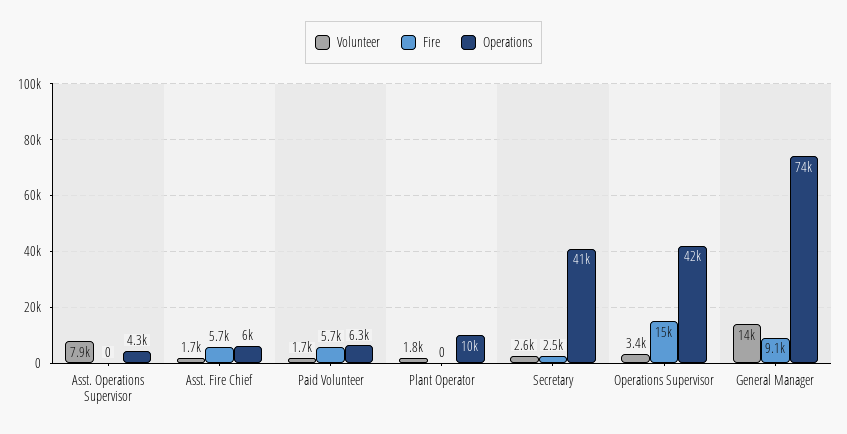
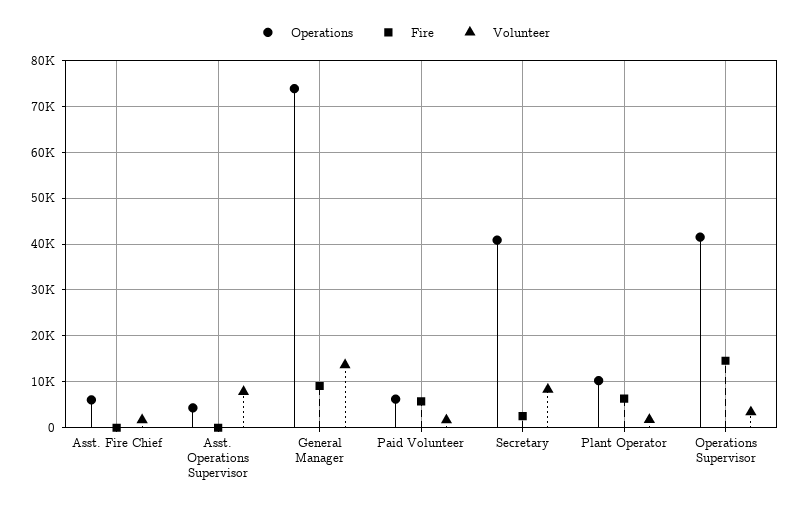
  {
    "Volunteer": {
      "Asst. Operations Supervisor": 7900,
      "Asst. Fire Chief": 1700,
      "Paid Volunteer": 1700,
      "Plant Operator": 1800,
-     "Secretary": 2600,
+     "Secretary": 8000,
      "Operations Supervisor": 3400,
      "General Manager": 14000
    },
    "Fire": {
      "Asst. Operations Supervisor": 0,
-     "Asst. Fire Chief": 5700,
+     "Asst. Fire Chief": 0,
      "Paid Volunteer": 5700,
-     "Plant Operator": 0,
+     "Plant Operator": 6000,
      "Secretary": 2500,
      "Operations Supervisor": 15000,
      "General Manager": 9100
    },
    "Operations": {
      "Asst. Operations Supervisor": 4300,
      "Asst. Fire Chief": 6000,
      "Paid Volunteer": 6300,
      "Plant Operator": 10000,
      "Secretary": 41000,
      "Operations Supervisor": 42000,
      "General Manager": 74000
    }
  }

